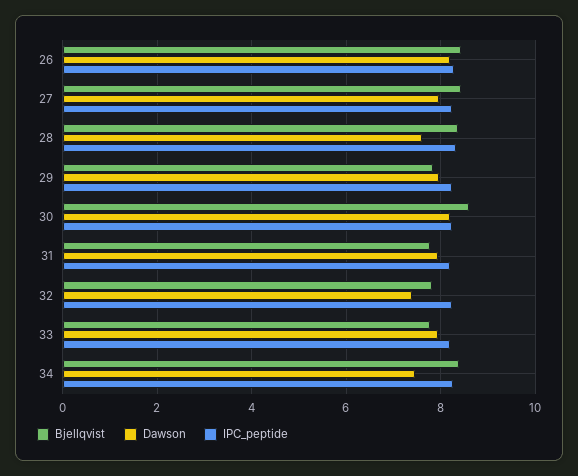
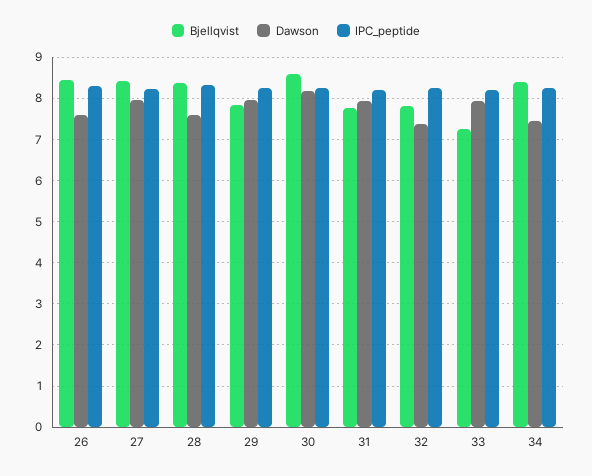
  {
    "Bjellqvist": {
      "26": 8.4,
      "27": 8.4,
      "28": 8.4,
      "29": 7.8,
      "30": 8.6,
      "31": 7.8,
      "32": 7.8,
-     "33": 7.8,
+     "33": 7.2,
      "34": 8.4
    },
    "Dawson": {
-     "26": 8.2,
+     "26": 7.6,
      "27": 8,
      "28": 7.6,
      "29": 8,
      "30": 8.2,
      "31": 8,
      "32": 7.4,
      "33": 8,
      "34": 7.4
    },
    "IPC_peptide": {
      "26": 8.2,
      "27": 8.2,
      "28": 8.4,
      "29": 8.2,
      "30": 8.2,
      "31": 8.2,
      "32": 8.2,
      "33": 8.2,
      "34": 8.2
    }
  }

